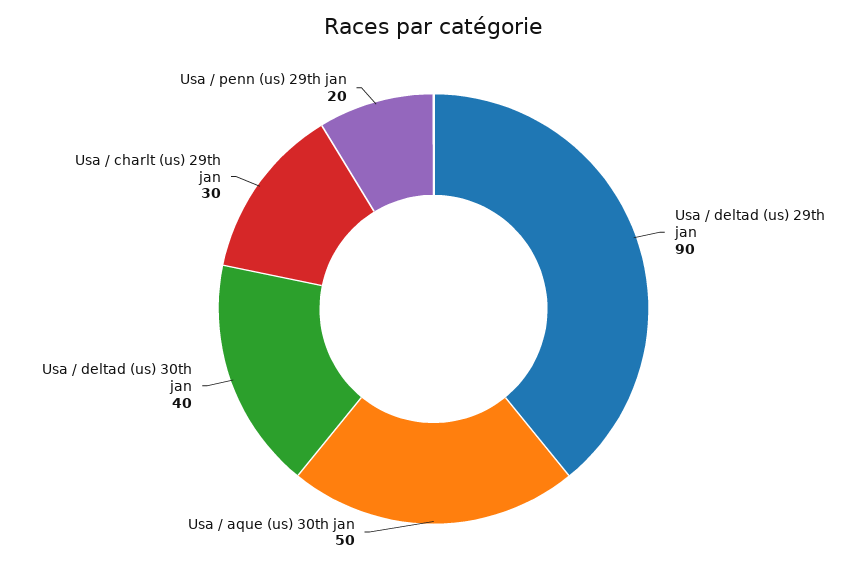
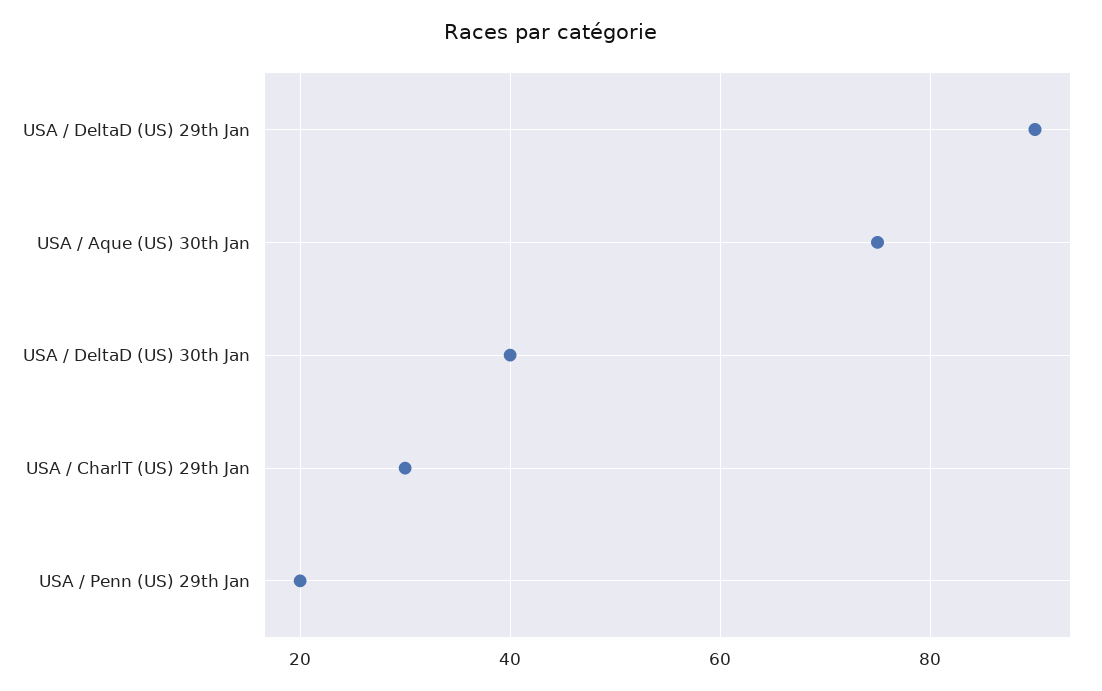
  {
    "Usa / deltad (us) 29th jan": 90,
-   "Usa / aque (us) 30th jan": 50,
+   "Usa / aque (us) 30th jan": 75,
    "Usa / deltad (us) 30th jan": 40,
    "Usa / charlt (us) 29th jan": 30,
    "Usa / penn (us) 29th jan": 20
  }

